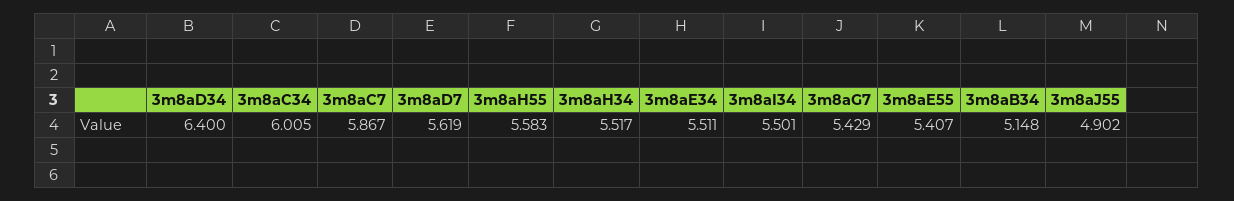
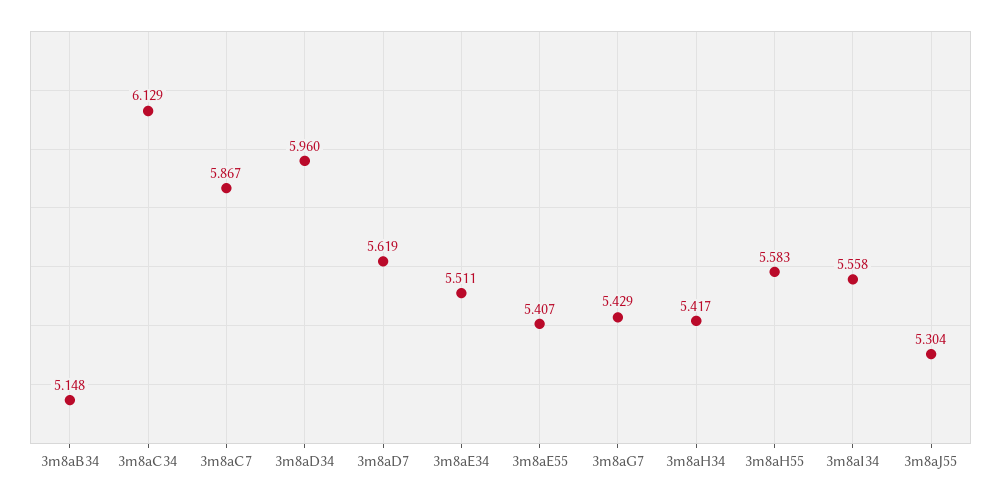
  {
-   "3m8aD34": 6.4,
+   "3m8aD34": 5.96,
-   "3m8aC34": 6.005,
+   "3m8aC34": 6.129,
    "3m8aC7": 5.867,
    "3m8aD7": 5.619,
    "3m8aH55": 5.583,
-   "3m8aH34": 5.517,
+   "3m8aH34": 5.417,
    "3m8aE34": 5.511,
-   "3m8aI34": 5.501,
+   "3m8aI34": 5.558,
    "3m8aG7": 5.429,
    "3m8aE55": 5.407,
    "3m8aB34": 5.148,
-   "3m8aJ55": 4.902
+   "3m8aJ55": 5.304
  }

